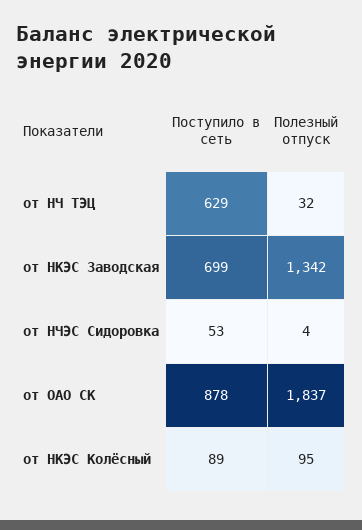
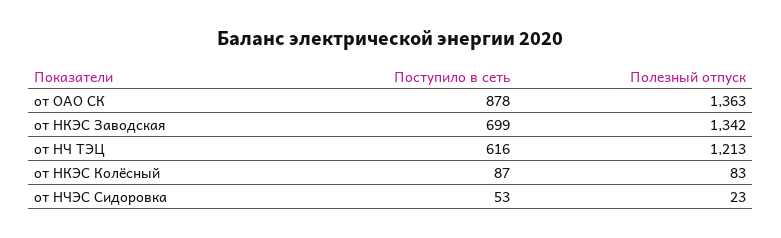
  {
    "Поступило в сеть": {
-     "от НЧ ТЭЦ": 629,
+     "от НЧ ТЭЦ": 616,
      "от НКЭС Заводская": 699,
      "от НЧЭС Сидоровка": 53,
      "от ОАО СК": 878,
-     "от НКЭС Колёсный": 89
+     "от НКЭС Колёсный": 87
    },
    "Полезный отпуск": {
-     "от НЧ ТЭЦ": 32,
+     "от НЧ ТЭЦ": 1213,
      "от НКЭС Заводская": 1342,
-     "от НЧЭС Сидоровка": 4,
+     "от НЧЭС Сидоровка": 23,
-     "от ОАО СК": 1837,
+     "от ОАО СК": 1363,
-     "от НКЭС Колёсный": 95
+     "от НКЭС Колёсный": 83
    }
  }

